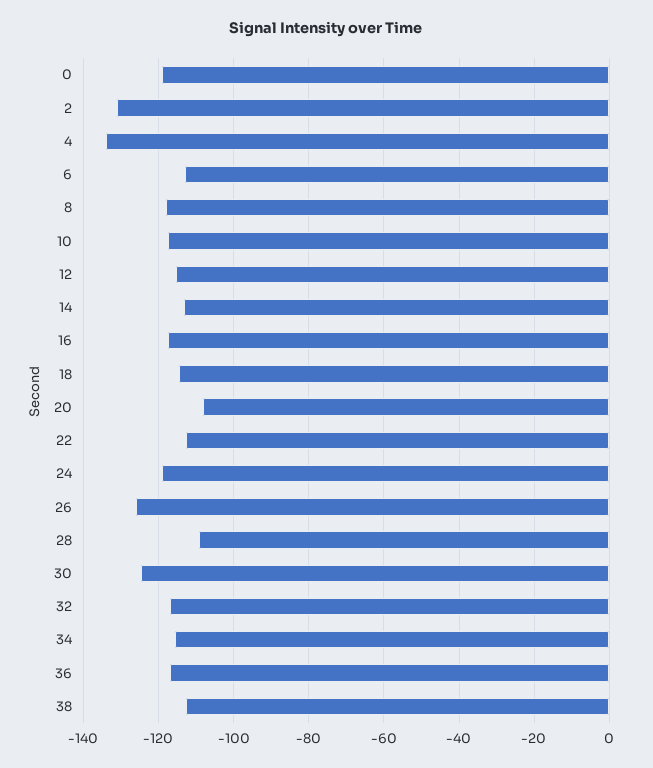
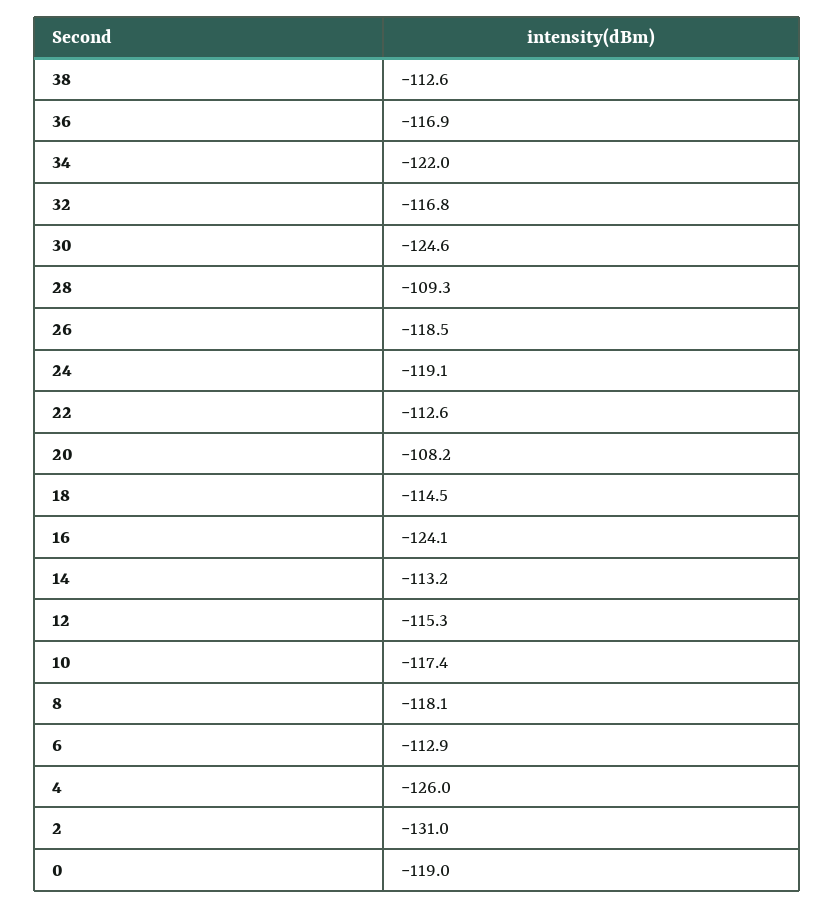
  {
    "0": -119,
    "2": -131,
-   "4": -134,
+   "4": -126,
    "6": -112.9,
    "8": -118.1,
    "10": -117.4,
    "12": -115.3,
    "14": -113.2,
-   "16": -118,
+   "16": -124.1,
    "18": -114.5,
    "20": -108.2,
    "22": -112.6,
    "24": -119.1,
-   "26": -126,
+   "26": -118.5,
    "28": -109.3,
    "30": -124.6,
    "32": -116.8,
-   "34": -116,
+   "34": -122,
    "36": -116.9,
    "38": -112.6
  }

